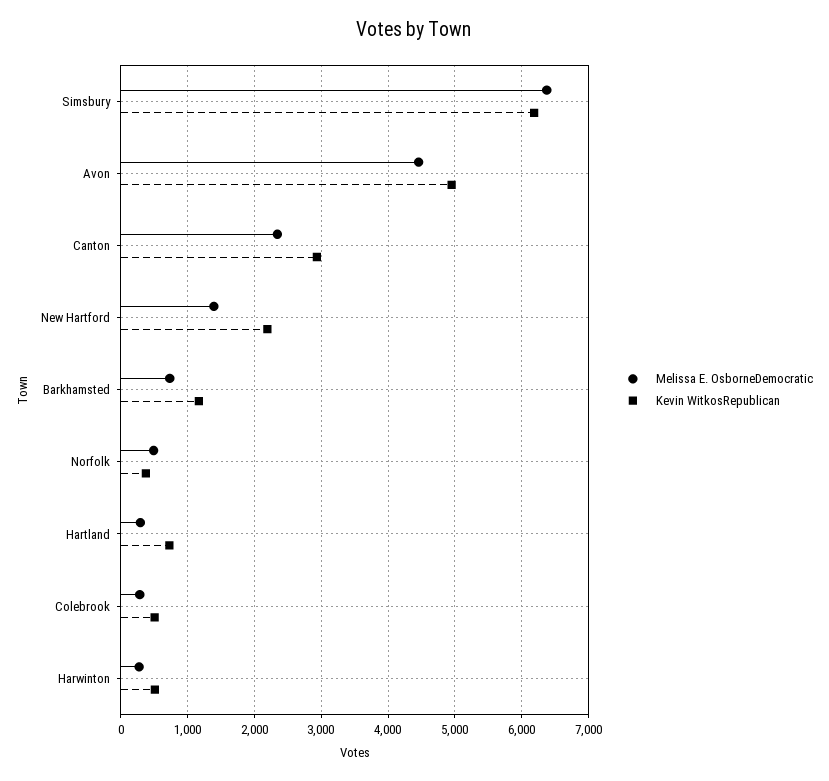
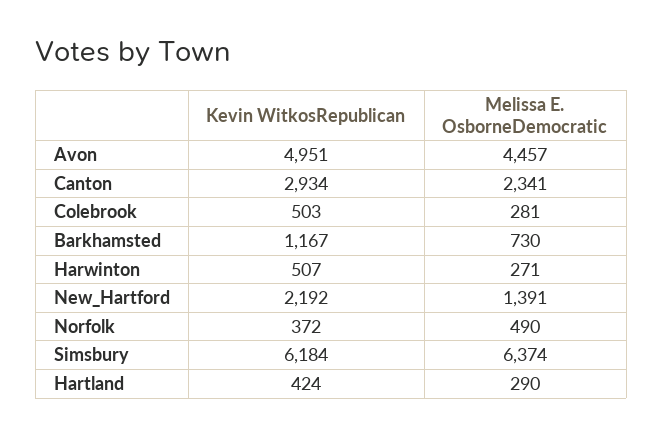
  {
    "Melissa E. OsborneDemocratic": {
      "Simsbury": 6374,
      "Avon": 4457,
      "Canton": 2341,
      "New Hartford": 1391,
      "Barkhamsted": 730,
      "Norfolk": 490,
      "Hartland": 290,
      "Colebrook": 281,
      "Harwinton": 271
    },
    "Kevin WitkosRepublican": {
      "Simsbury": 6184,
      "Avon": 4951,
      "Canton": 2934,
      "New Hartford": 2192,
      "Barkhamsted": 1167,
      "Norfolk": 372,
-     "Hartland": 700,
+     "Hartland": 424,
      "Colebrook": 503,
      "Harwinton": 507
    }
  }

